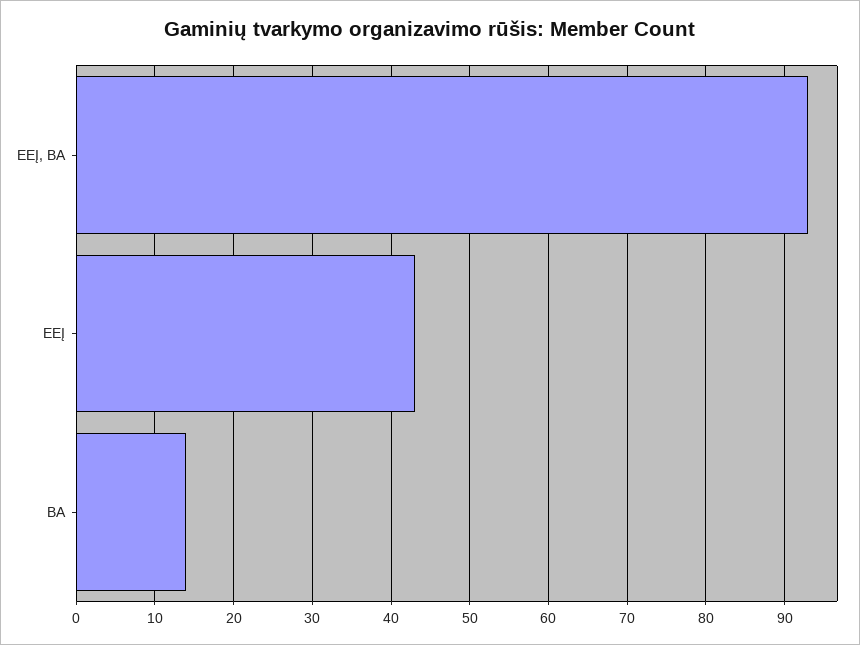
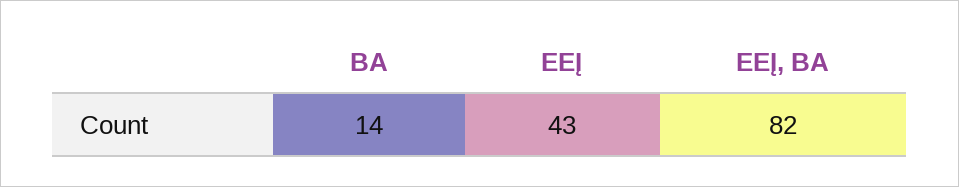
  {
-   "EEĮ, BA": 93,
+   "EEĮ, BA": 82,
    "EEĮ": 43,
    "BA": 14
  }

